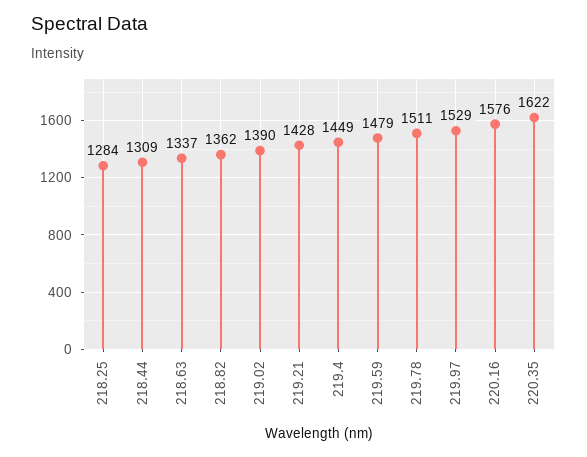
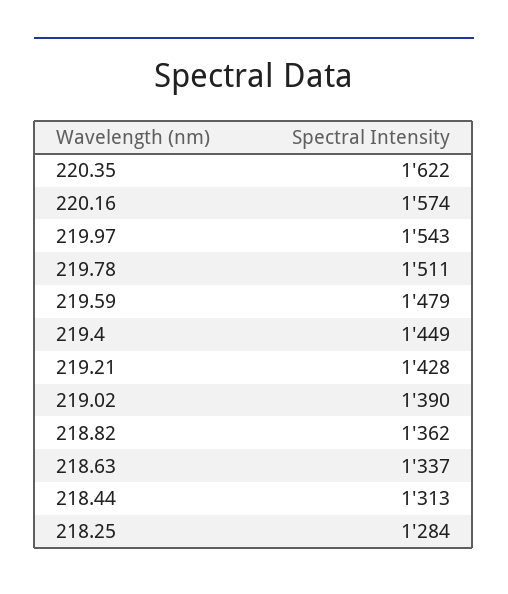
  {
    "218.25": 1284,
-   "218.44": 1309,
+   "218.44": 1313,
    "218.63": 1337,
    "218.82": 1362,
    "219.02": 1390,
    "219.21": 1428,
    "219.4": 1449,
    "219.59": 1479,
    "219.78": 1511,
-   "219.97": 1529,
+   "219.97": 1543,
-   "220.16": 1576,
+   "220.16": 1574,
    "220.35": 1622
  }

